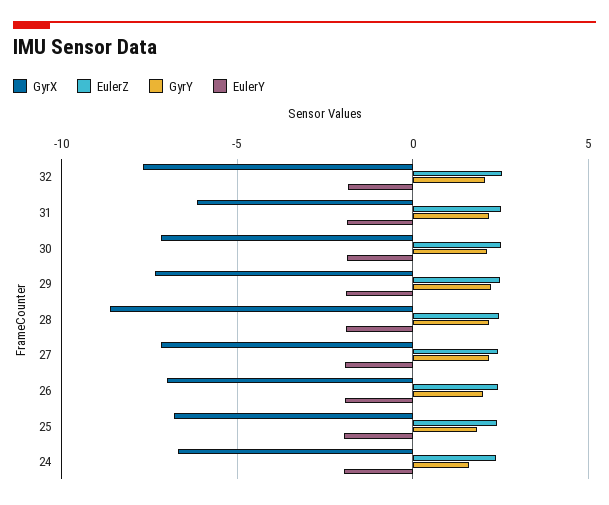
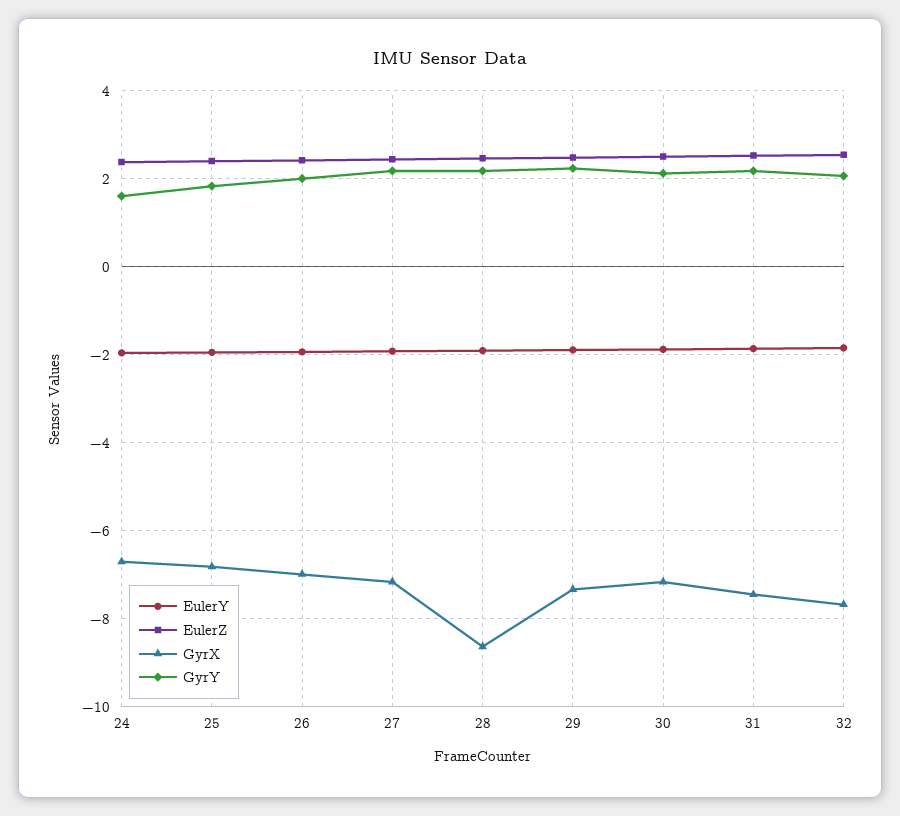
  {
    "GyrX": {
      "32": -7.6,
-     "31": -6,
+     "31": -7.4,
      "30": -7.2,
      "29": -7.4,
      "28": -8.6,
      "27": -7.2,
      "26": -7,
      "25": -6.8,
      "24": -6.8
    },
    "EulerZ": {
      "32": 2.6,
      "31": 2.6,
      "30": 2.6,
      "29": 2.4,
      "28": 2.4,
      "27": 2.4,
      "26": 2.4,
      "25": 2.4,
      "24": 2.4
    },
    "GyrY": {
      "32": 2,
      "31": 2.2,
      "30": 2.2,
      "29": 2.2,
      "28": 2.2,
      "27": 2.2,
      "26": 2,
      "25": 1.8,
      "24": 1.6
    },
    "EulerY": {
      "32": -1.8,
      "31": -1.8,
      "30": -1.8,
      "29": -1.8,
      "28": -2,
      "27": -2,
      "26": -2,
      "25": -2,
      "24": -2
    }
  }

